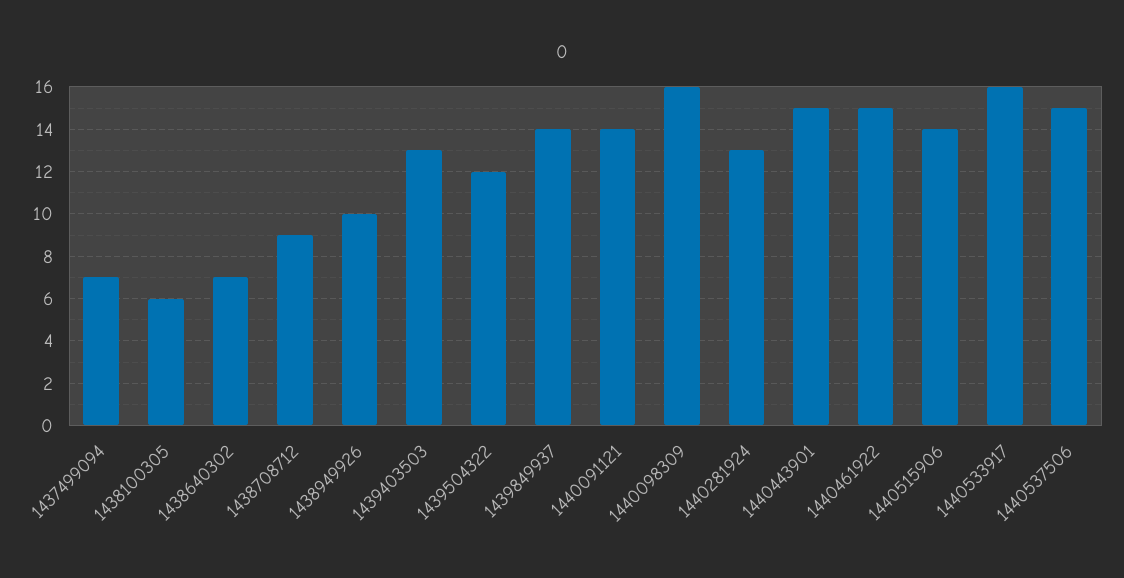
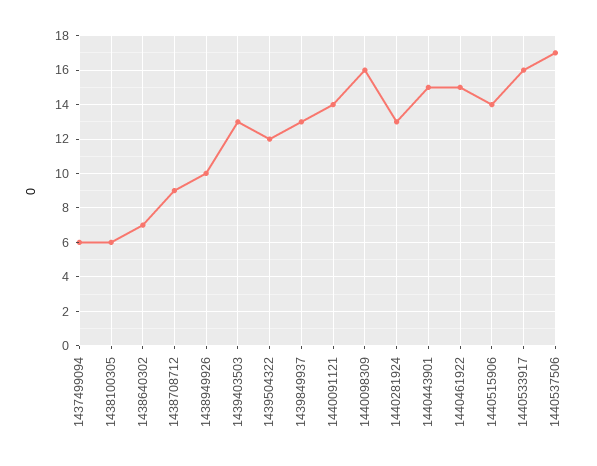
  {
-   "1437499094": 7,
+   "1437499094": 6,
    "1438100305": 6,
    "1438640302": 7,
    "1438708712": 9,
    "1438949926": 10,
    "1439403503": 13,
    "1439504322": 12,
-   "1439849937": 14,
+   "1439849937": 13,
    "1440091121": 14,
    "1440098309": 16,
    "1440281924": 13,
    "1440443901": 15,
    "1440461922": 15,
    "1440515906": 14,
    "1440533917": 16,
-   "1440537506": 15
+   "1440537506": 17
  }

